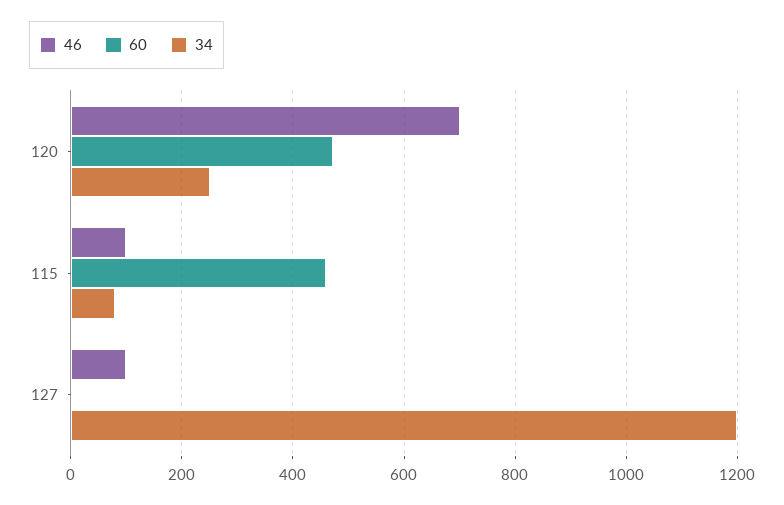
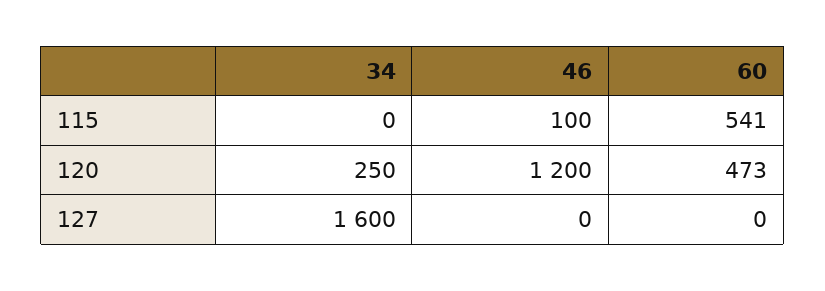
  {
    "46": {
-     "120": 700,
+     "120": 1200,
      "115": 100,
-     "127": 100
+     "127": 0
    },
    "60": {
      "120": 473,
-     "115": 460,
+     "115": 541,
      "127": 0
    },
    "34": {
      "120": 250,
-     "115": 80,
+     "115": 0,
-     "127": 1200
+     "127": 1600
    }
  }

